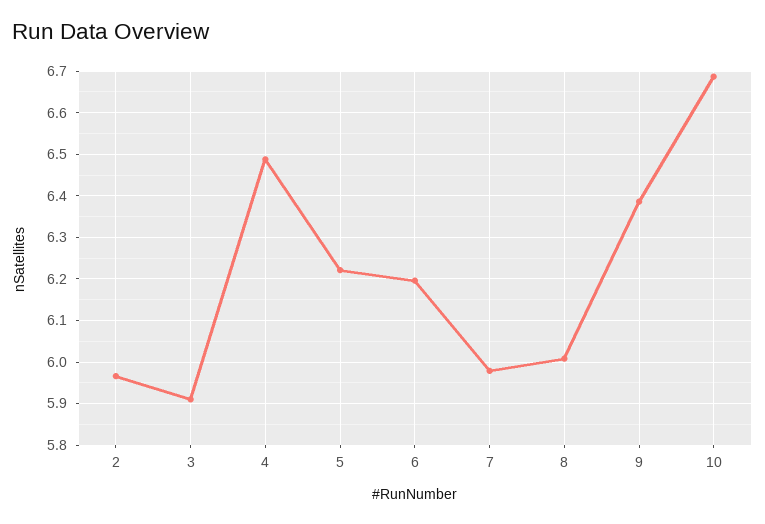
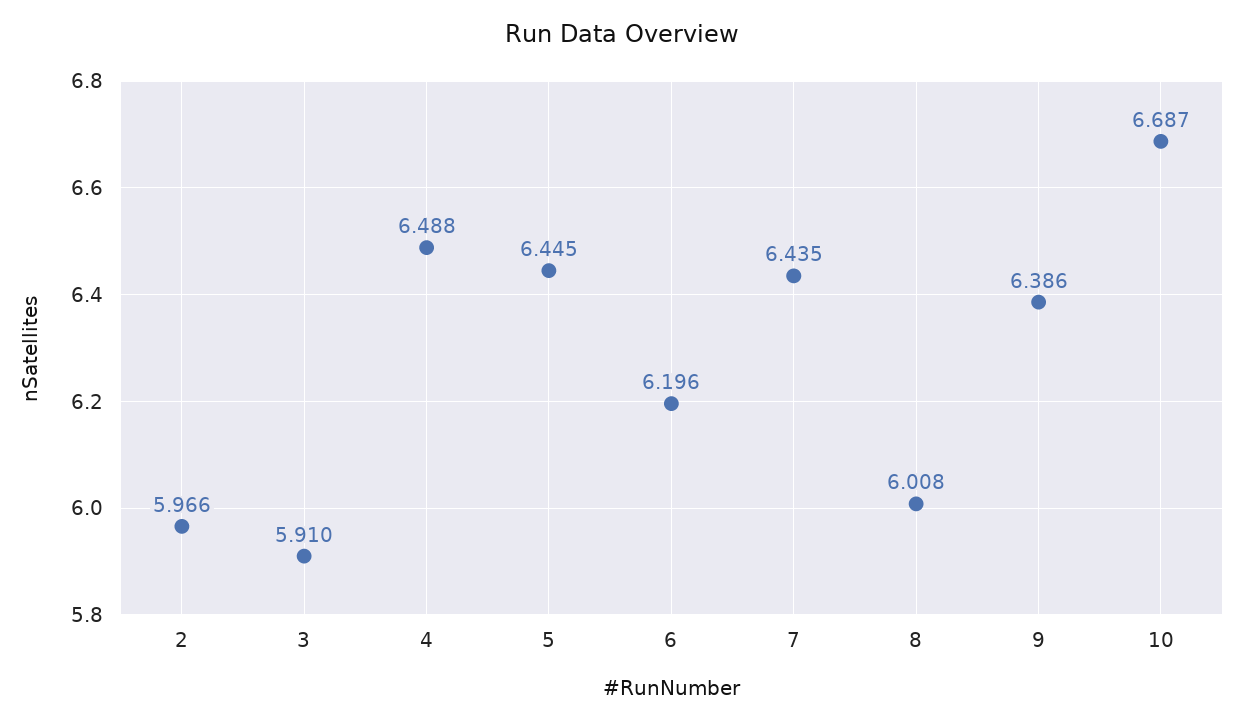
  {
    "2": 5.966,
    "3": 5.91,
    "4": 6.488,
-   "5": 6.22,
+   "5": 6.445,
    "6": 6.196,
-   "7": 5.98,
+   "7": 6.435,
    "8": 6.008,
    "9": 6.386,
    "10": 6.687
  }

